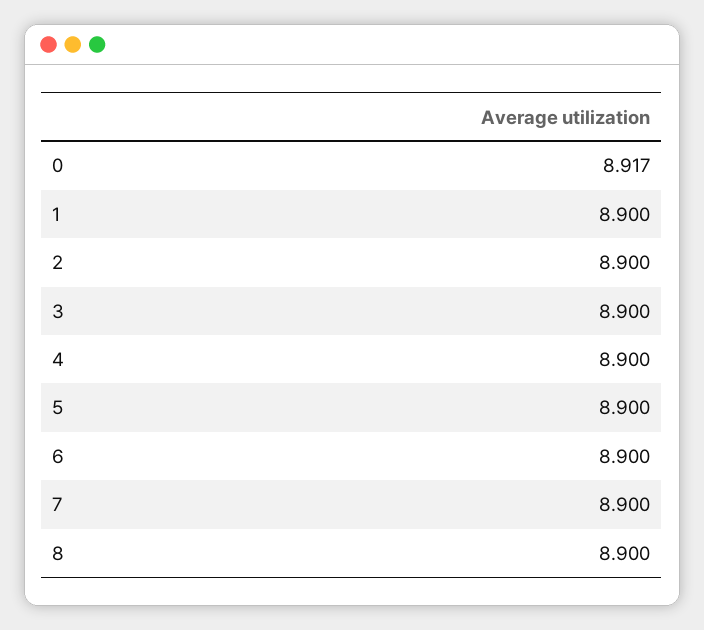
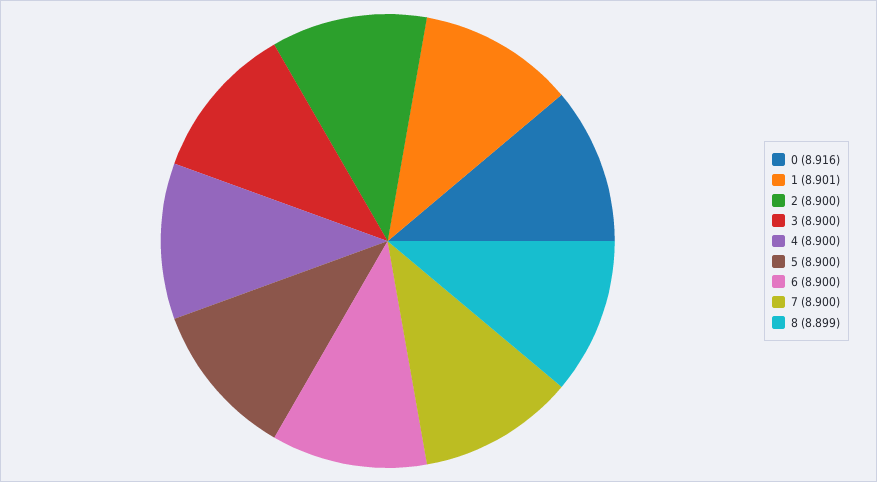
  {
-   "0": 8.917,
+   "0": 8.916,
-   "1": 8.9,
+   "1": 8.901,
    "2": 8.9,
    "3": 8.9,
    "4": 8.9,
    "5": 8.9,
    "6": 8.9,
    "7": 8.9,
-   "8": 8.9
+   "8": 8.899
  }

